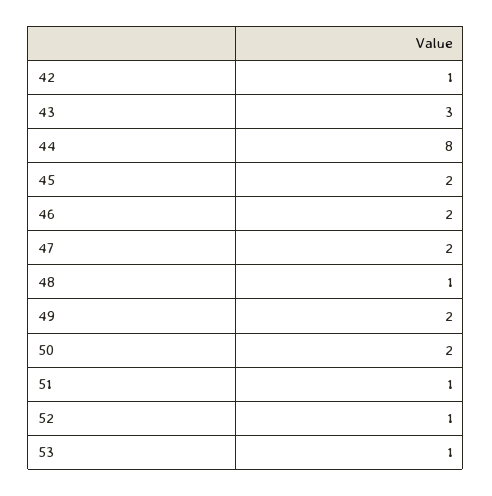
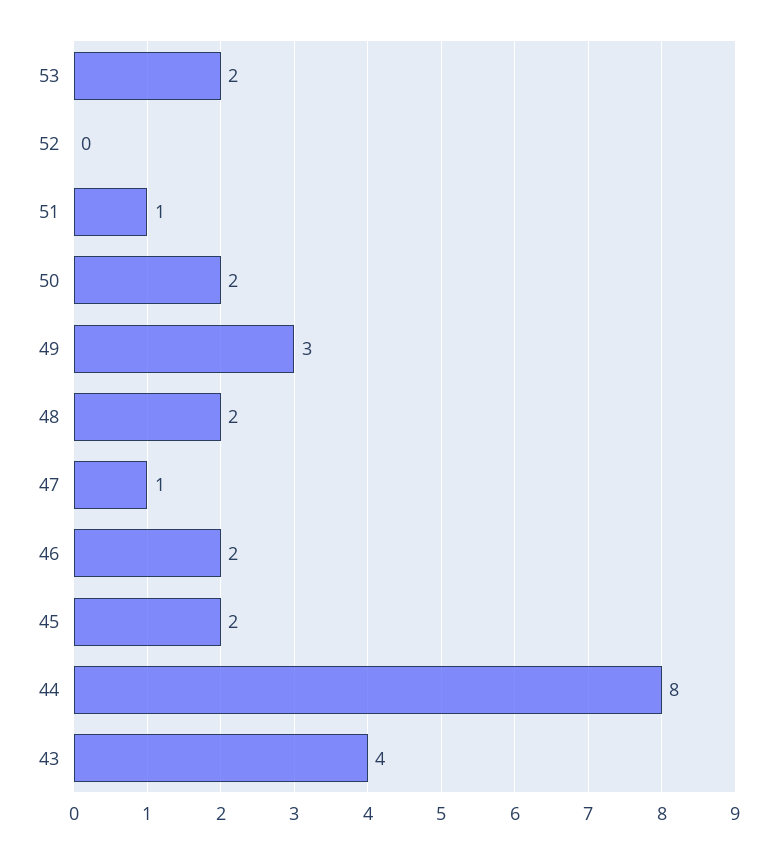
  {
-   "42": 1,
-   "43": 3,
+   "43": 4,
    "44": 8,
    "45": 2,
    "46": 2,
-   "47": 2,
+   "47": 1,
-   "48": 1,
+   "48": 2,
-   "49": 2,
+   "49": 3,
    "50": 2,
    "51": 1,
-   "52": 1,
+   "52": 0,
-   "53": 1
+   "53": 2
  }

